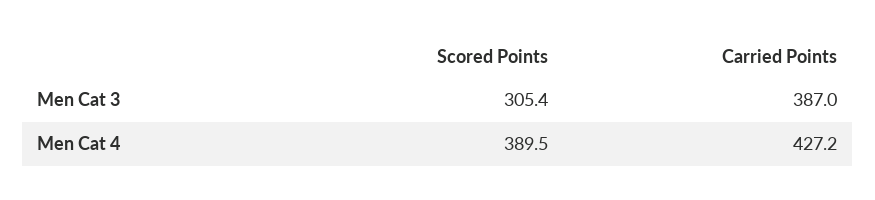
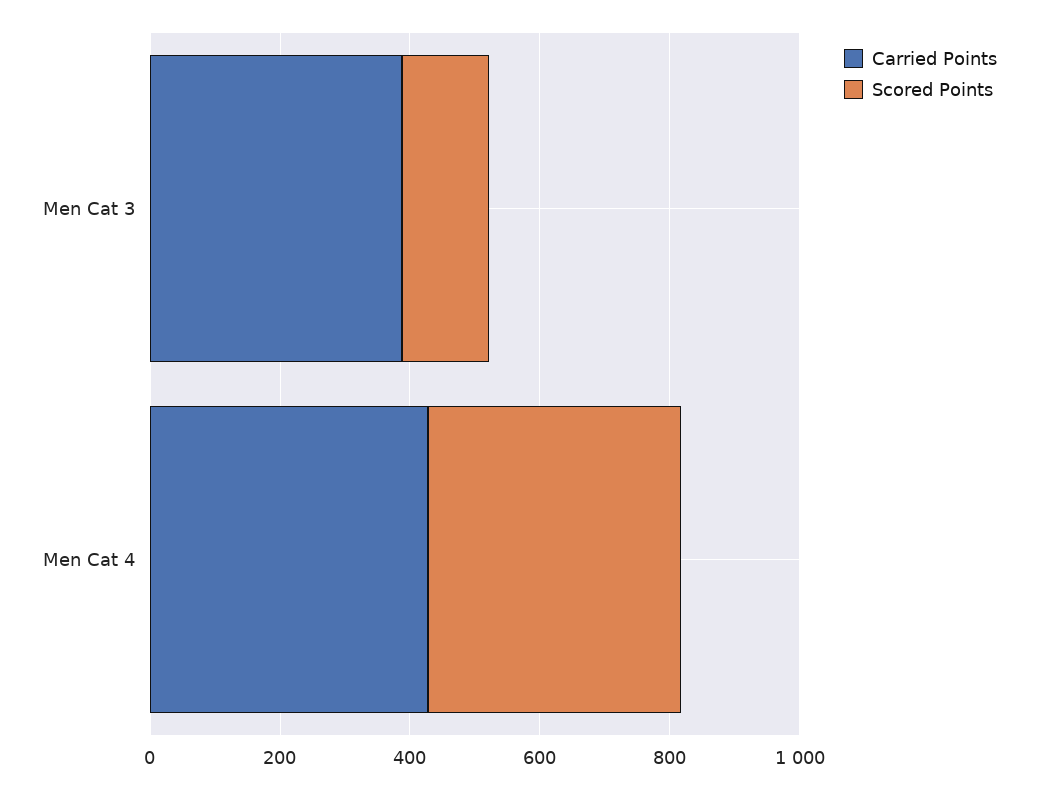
  {
    "Scored Points": {
-     "Men Cat 3": 305.4,
+     "Men Cat 3": 150,
      "Men Cat 4": 389.5
    },
    "Carried Points": {
      "Men Cat 3": 387,
      "Men Cat 4": 427.2
    }
  }

